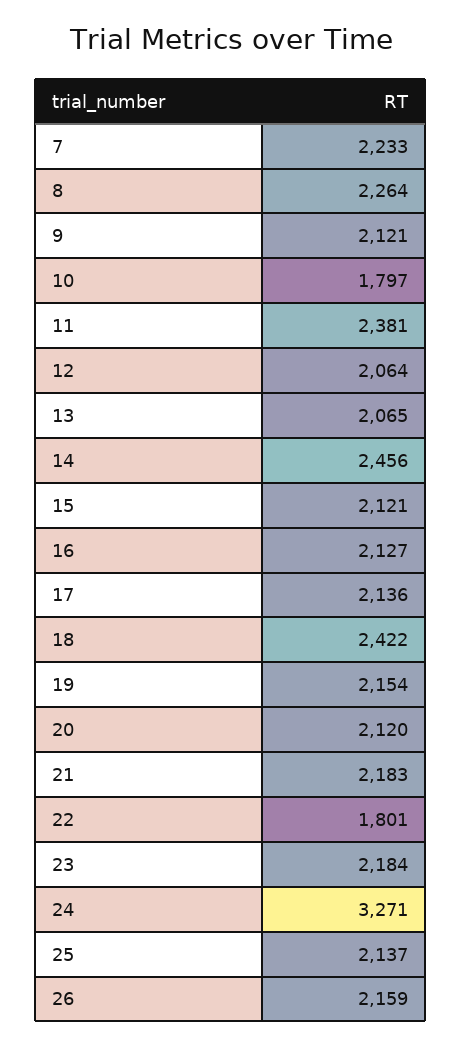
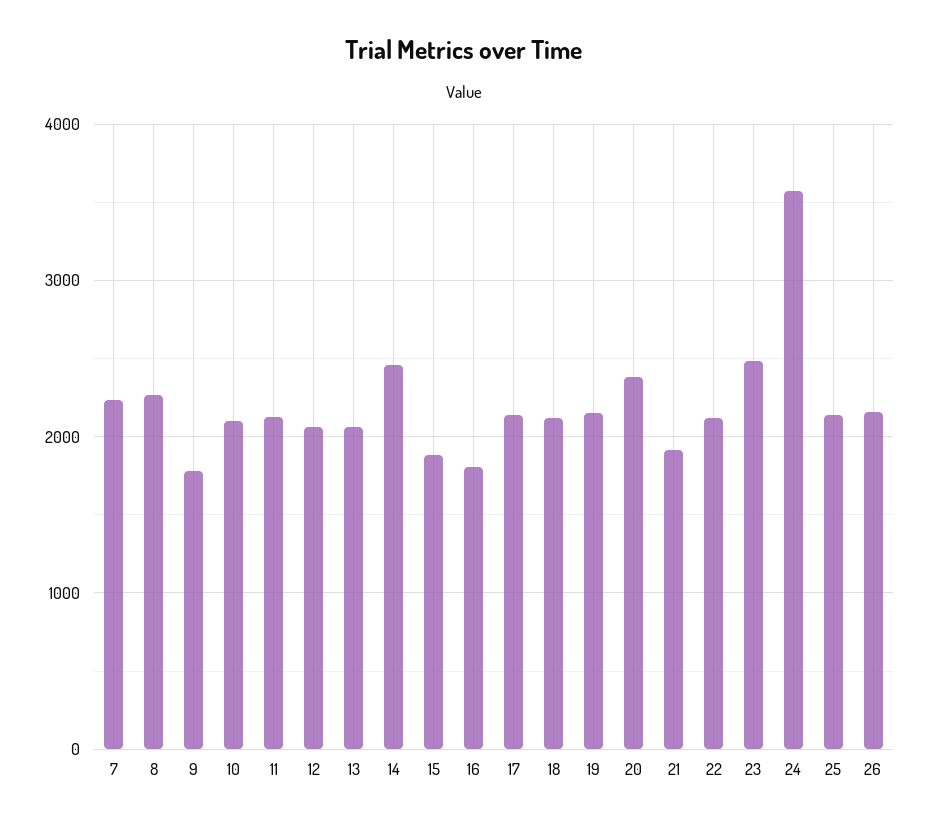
  {
    "7": 2233,
    "8": 2264,
-   "9": 2121,
+   "9": 1800,
-   "10": 1797,
+   "10": 2100,
-   "11": 2381,
+   "11": 2100,
    "12": 2064,
    "13": 2065,
    "14": 2456,
-   "15": 2121,
+   "15": 1900,
-   "16": 2127,
+   "16": 1800,
    "17": 2136,
-   "18": 2422,
+   "18": 2100,
    "19": 2154,
-   "20": 2120,
+   "20": 2400,
-   "21": 2183,
+   "21": 1900,
-   "22": 1801,
+   "22": 2100,
-   "23": 2184,
+   "23": 2500,
-   "24": 3271,
+   "24": 3600,
    "25": 2137,
    "26": 2159
  }

